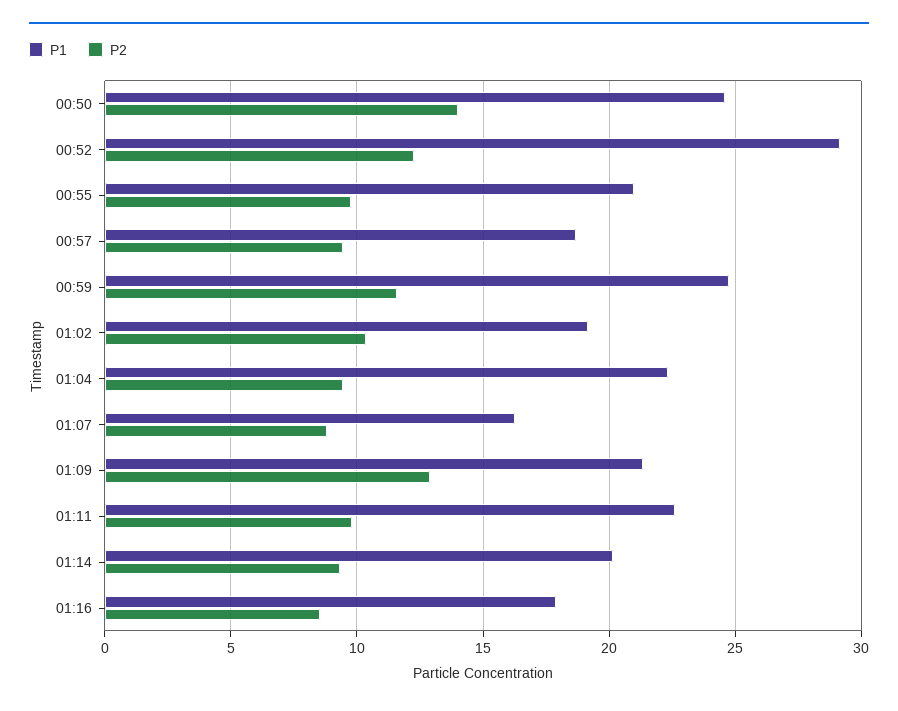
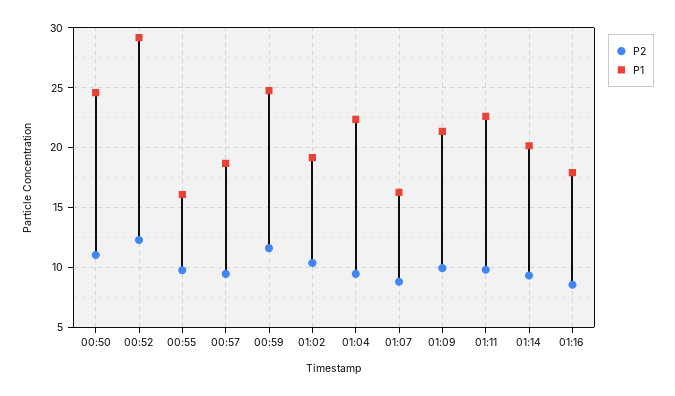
  {
    "P1": {
      "00:50": 24.5,
      "00:52": 29,
-     "00:55": 21,
+     "00:55": 16,
      "00:57": 18.5,
      "00:59": 25,
      "01:02": 19,
      "01:04": 22.5,
      "01:07": 16.5,
      "01:09": 21.5,
      "01:11": 22.5,
      "01:14": 20,
      "01:16": 18
    },
    "P2": {
-     "00:50": 14,
+     "00:50": 11,
      "00:52": 12.5,
      "00:55": 10,
      "00:57": 9.5,
      "00:59": 11.5,
      "01:02": 10.5,
      "01:04": 9.5,
      "01:07": 9,
-     "01:09": 13,
+     "01:09": 10,
      "01:11": 10,
      "01:14": 9.5,
      "01:16": 8.5
    }
  }

